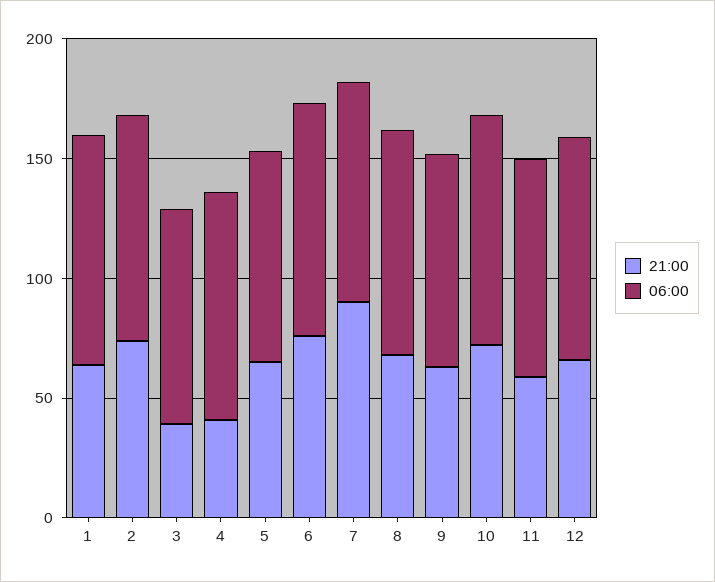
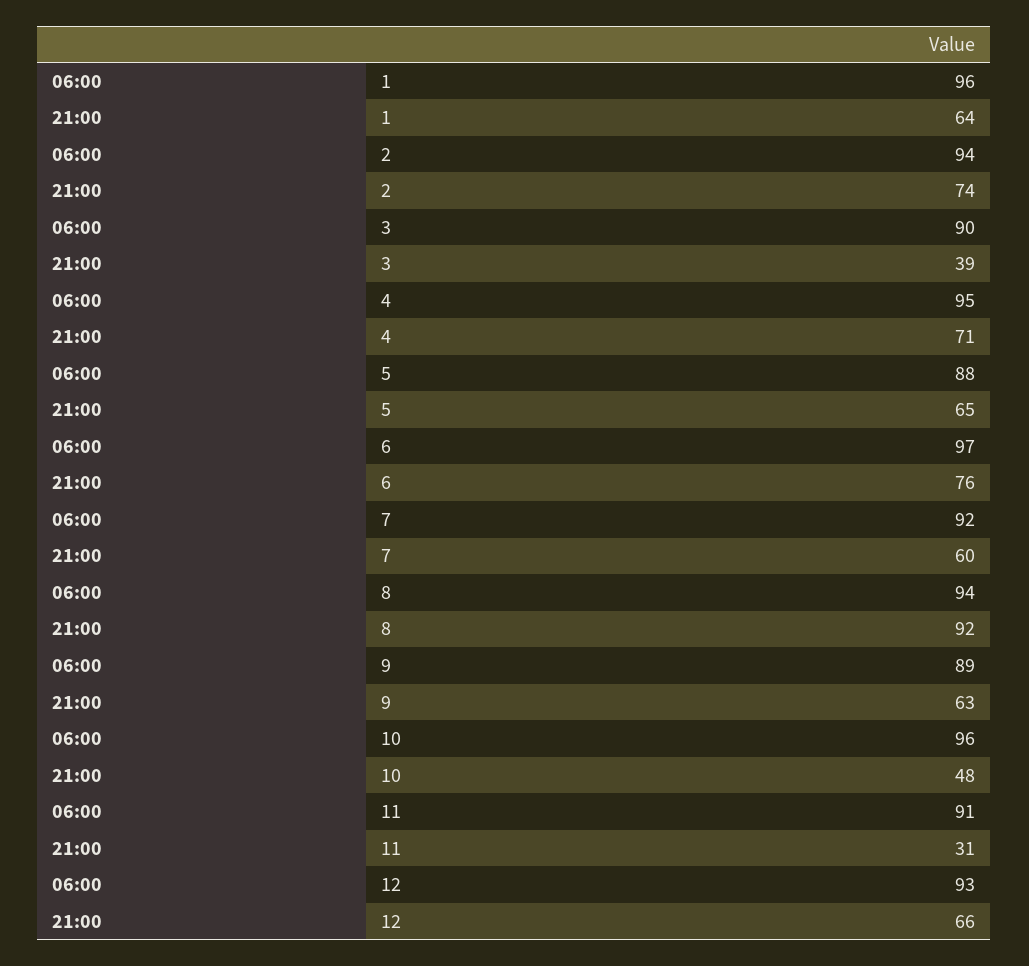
  {
    "21:00": {
      "1": 64,
      "2": 74,
      "3": 39,
-     "4": 40,
+     "4": 71,
      "5": 65,
      "6": 76,
-     "7": 90,
+     "7": 60,
-     "8": 70,
+     "8": 92,
      "9": 63,
-     "10": 70,
+     "10": 48,
-     "11": 60,
+     "11": 31,
      "12": 66
    },
    "06:00": {
      "1": 96,
      "2": 94,
      "3": 90,
      "4": 95,
      "5": 88,
      "6": 97,
      "7": 92,
      "8": 94,
      "9": 89,
      "10": 96,
      "11": 91,
      "12": 93
    }
  }

